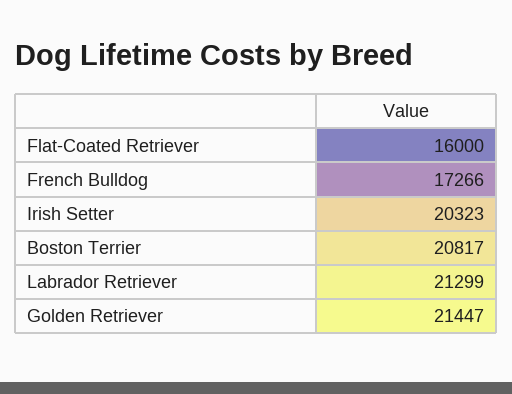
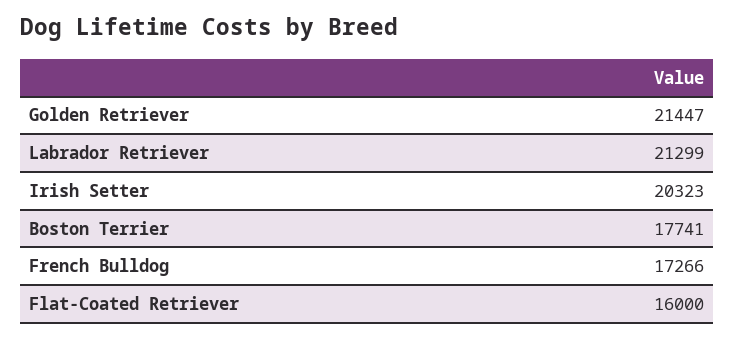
  {
    "Flat-Coated Retriever": 16000,
    "French Bulldog": 17266,
    "Irish Setter": 20323,
-   "Boston Terrier": 20817,
+   "Boston Terrier": 17741,
    "Labrador Retriever": 21299,
    "Golden Retriever": 21447
  }

